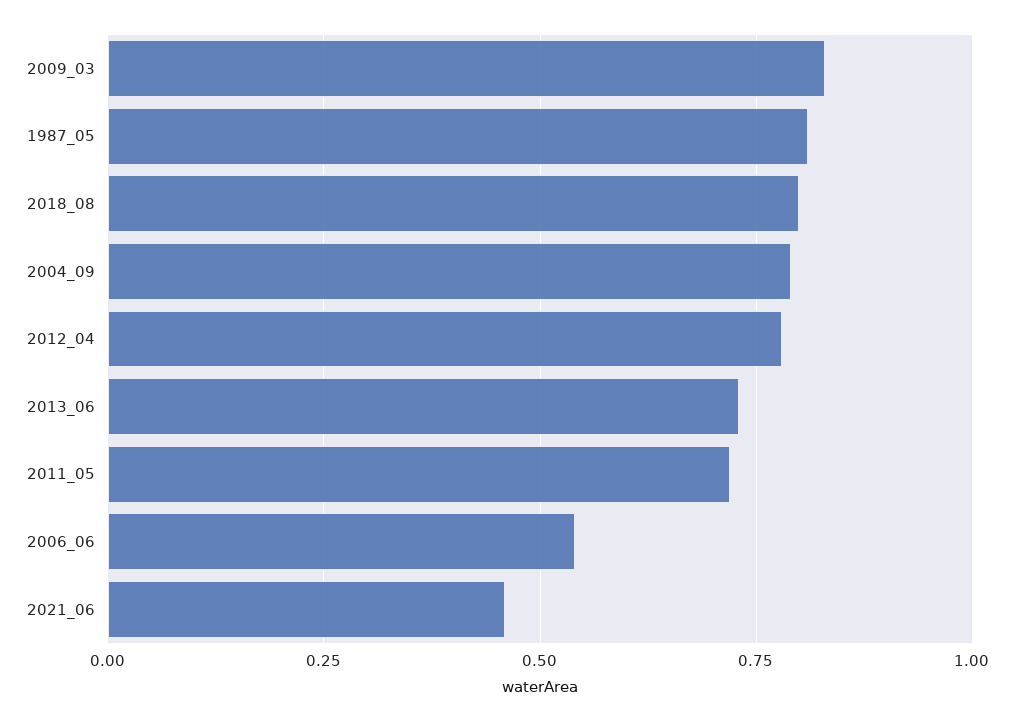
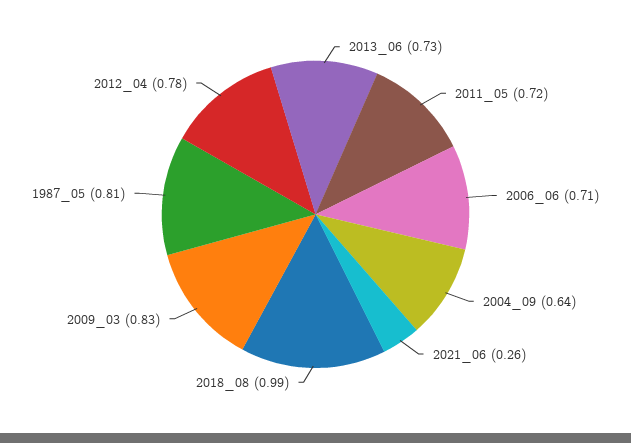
  {
    "2009_03": 0.83,
    "1987_05": 0.81,
-   "2018_08": 0.8,
+   "2018_08": 0.99,
-   "2004_09": 0.8,
+   "2004_09": 0.64,
    "2012_04": 0.78,
    "2013_06": 0.73,
    "2011_05": 0.72,
-   "2006_06": 0.55,
+   "2006_06": 0.71,
-   "2021_06": 0.45
+   "2021_06": 0.26
  }

